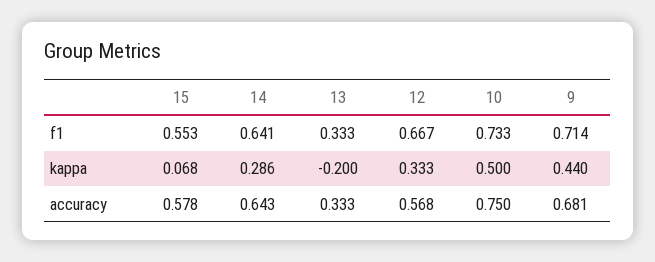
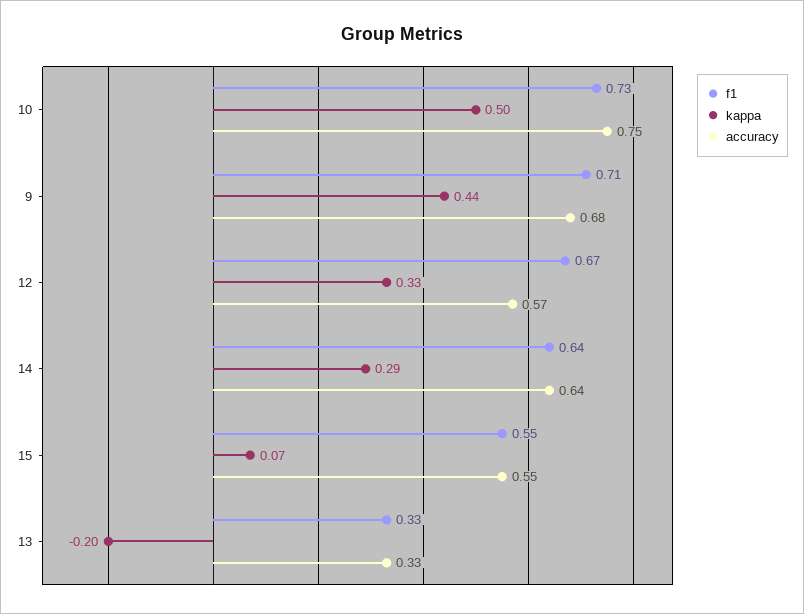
  {
    "f1": {
      "15": 0.553,
      "14": 0.641,
      "13": 0.333,
      "12": 0.667,
      "10": 0.733,
      "9": 0.714
    },
    "kappa": {
      "15": 0.068,
      "14": 0.286,
      "13": -0.2,
      "12": 0.333,
      "10": 0.5,
      "9": 0.44
    },
    "accuracy": {
-     "15": 0.578,
+     "15": 0.55,
      "14": 0.643,
      "13": 0.333,
      "12": 0.568,
      "10": 0.75,
      "9": 0.681
    }
  }

